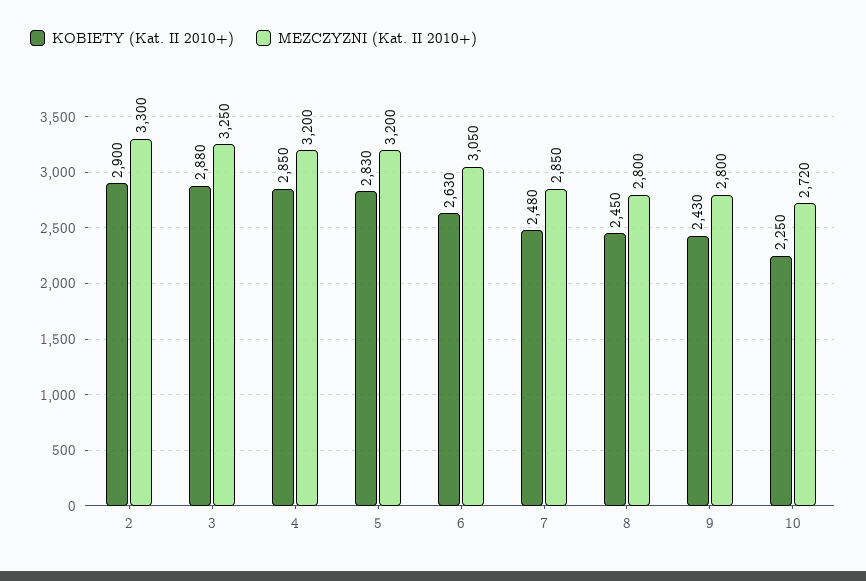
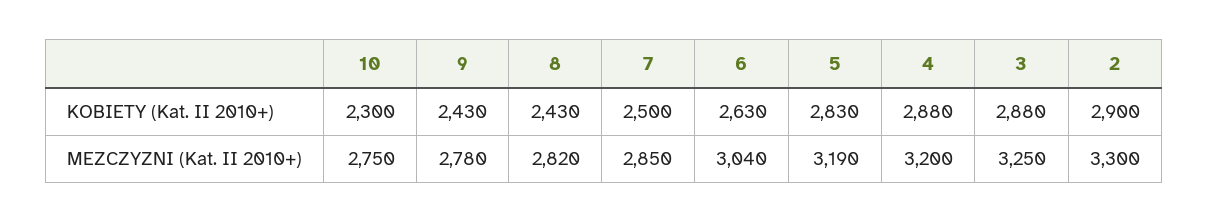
  {
    "KOBIETY (Kat. II 2010+)": {
      "2": 2900,
      "3": 2880,
-     "4": 2850,
+     "4": 2880,
      "5": 2830,
      "6": 2630,
-     "7": 2480,
+     "7": 2500,
-     "8": 2450,
+     "8": 2430,
      "9": 2430,
-     "10": 2250
+     "10": 2300
    },
    "MEZCZYZNI (Kat. II 2010+)": {
      "2": 3300,
      "3": 3250,
      "4": 3200,
-     "5": 3200,
+     "5": 3190,
-     "6": 3050,
+     "6": 3040,
      "7": 2850,
-     "8": 2800,
+     "8": 2820,
-     "9": 2800,
+     "9": 2780,
-     "10": 2720
+     "10": 2750
    }
  }

